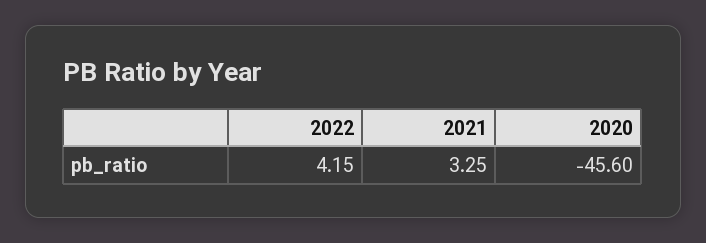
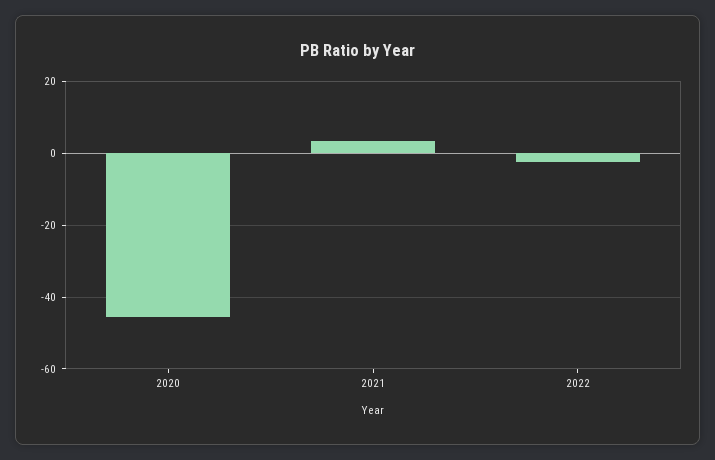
  {
-   "2022": 4.15,
+   "2022": -2,
    "2021": 3.25,
    "2020": -45.6
  }

